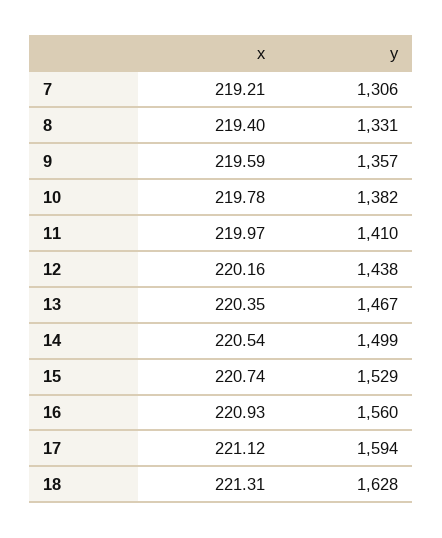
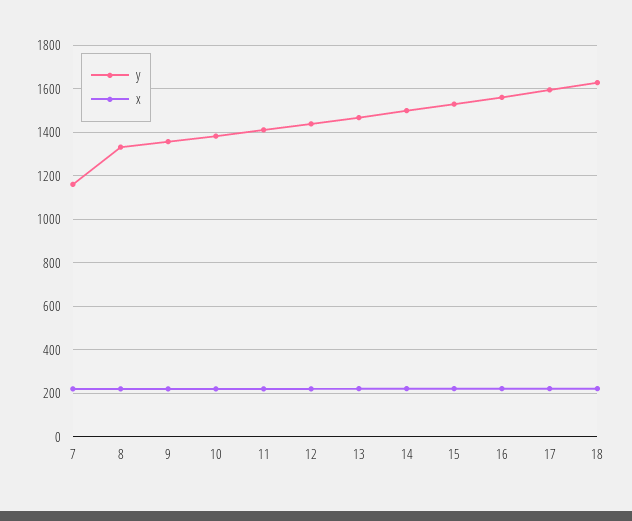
  {
    "x": {
      "7": 219.21,
      "8": 219.4,
      "9": 219.59,
      "10": 219.78,
      "11": 219.97,
      "12": 220.16,
      "13": 220.35,
      "14": 220.54,
      "15": 220.74,
      "16": 220.93,
      "17": 221.12,
      "18": 221.31
    },
    "y": {
-     "7": 1306,
+     "7": 1150,
      "8": 1331,
      "9": 1357,
      "10": 1382,
      "11": 1410,
      "12": 1438,
      "13": 1467,
      "14": 1499,
      "15": 1529,
      "16": 1560,
      "17": 1594,
      "18": 1628
    }
  }

